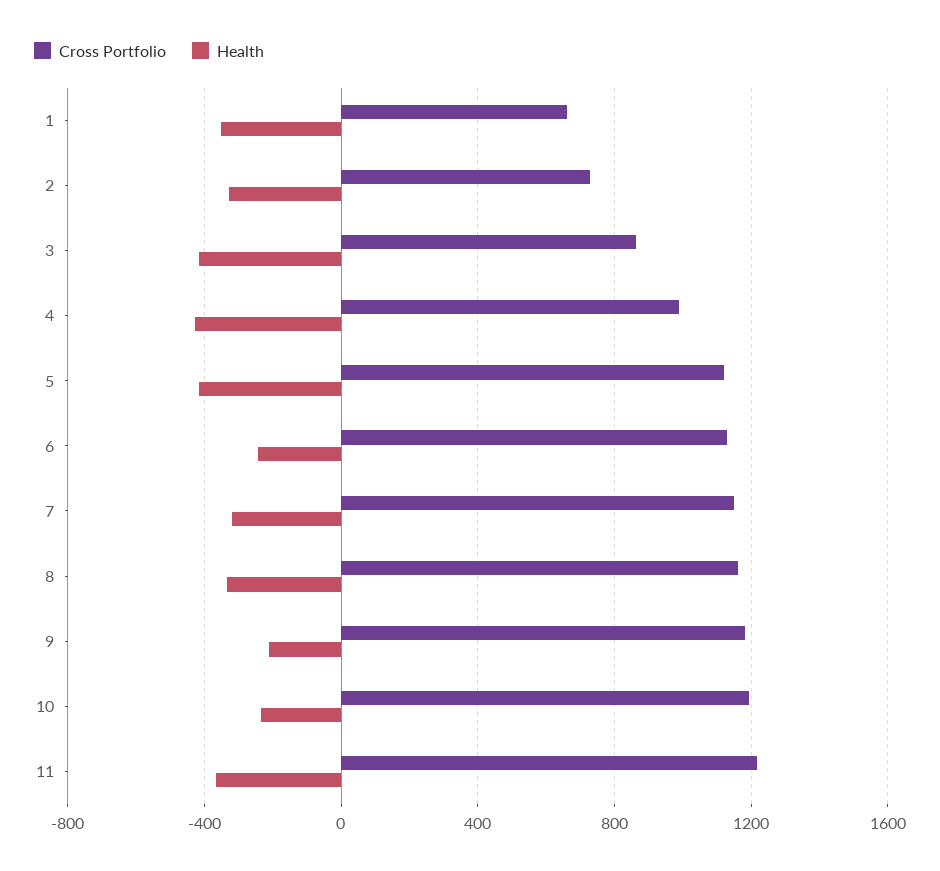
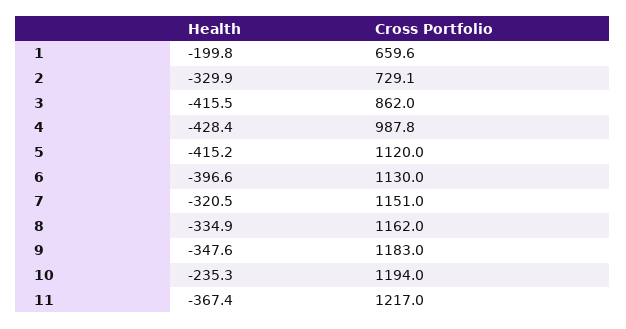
  {
    "Cross Portfolio": {
      "1": 659.6,
      "2": 729.1,
      "3": 862,
      "4": 987.8,
      "5": 1120,
      "6": 1130,
      "7": 1151,
      "8": 1162,
      "9": 1183,
      "10": 1194,
      "11": 1217
    },
    "Health": {
-     "1": -350,
+     "1": -199.8,
      "2": -329.9,
      "3": -415.5,
      "4": -428.4,
      "5": -415.2,
-     "6": -250,
+     "6": -396.6,
      "7": -320.5,
      "8": -334.9,
-     "9": -200,
+     "9": -347.6,
      "10": -235.3,
      "11": -367.4
    }
  }

